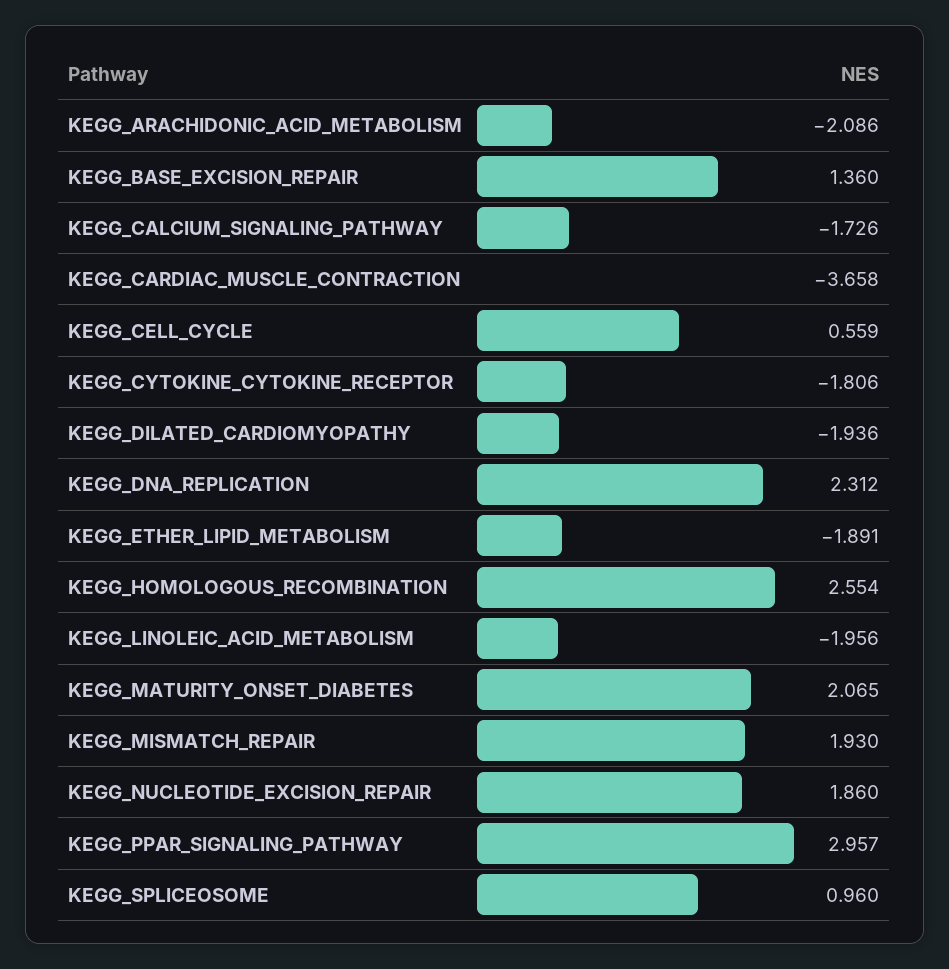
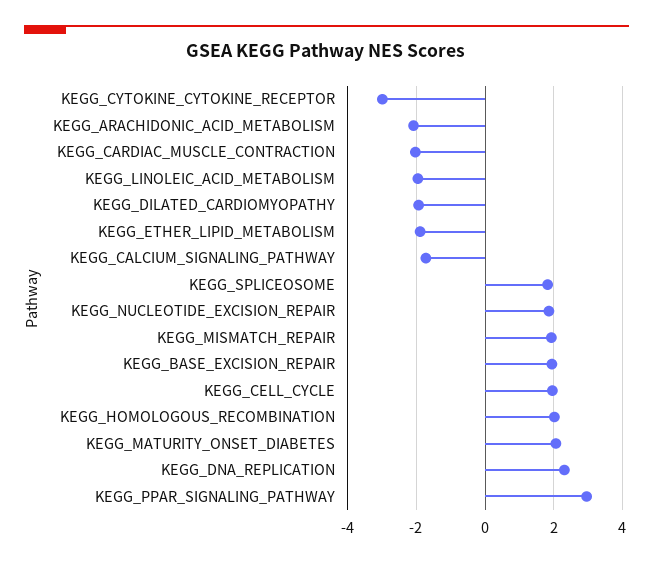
  {
    "KEGG_ARACHIDONIC_ACID_METABOLISM": -2.086,
-   "KEGG_BASE_EXCISION_REPAIR": 1.36,
+   "KEGG_BASE_EXCISION_REPAIR": 2,
    "KEGG_CALCIUM_SIGNALING_PATHWAY": -1.726,
-   "KEGG_CARDIAC_MUSCLE_CONTRACTION": -3.658,
+   "KEGG_CARDIAC_MUSCLE_CONTRACTION": -2,
-   "KEGG_CELL_CYCLE": 0.559,
+   "KEGG_CELL_CYCLE": 2,
-   "KEGG_CYTOKINE_CYTOKINE_RECEPTOR": -1.806,
+   "KEGG_CYTOKINE_CYTOKINE_RECEPTOR": -3,
    "KEGG_DILATED_CARDIOMYOPATHY": -1.936,
    "KEGG_DNA_REPLICATION": 2.312,
    "KEGG_ETHER_LIPID_METABOLISM": -1.891,
-   "KEGG_HOMOLOGOUS_RECOMBINATION": 2.554,
+   "KEGG_HOMOLOGOUS_RECOMBINATION": 2,
    "KEGG_LINOLEIC_ACID_METABOLISM": -1.956,
    "KEGG_MATURITY_ONSET_DIABETES": 2.065,
    "KEGG_MISMATCH_REPAIR": 1.93,
    "KEGG_NUCLEOTIDE_EXCISION_REPAIR": 1.86,
    "KEGG_PPAR_SIGNALING_PATHWAY": 2.957,
-   "KEGG_SPLICEOSOME": 0.96
+   "KEGG_SPLICEOSOME": 1.8
  }

